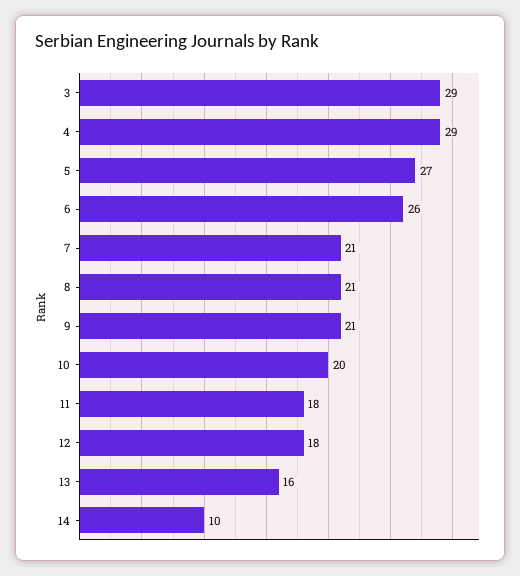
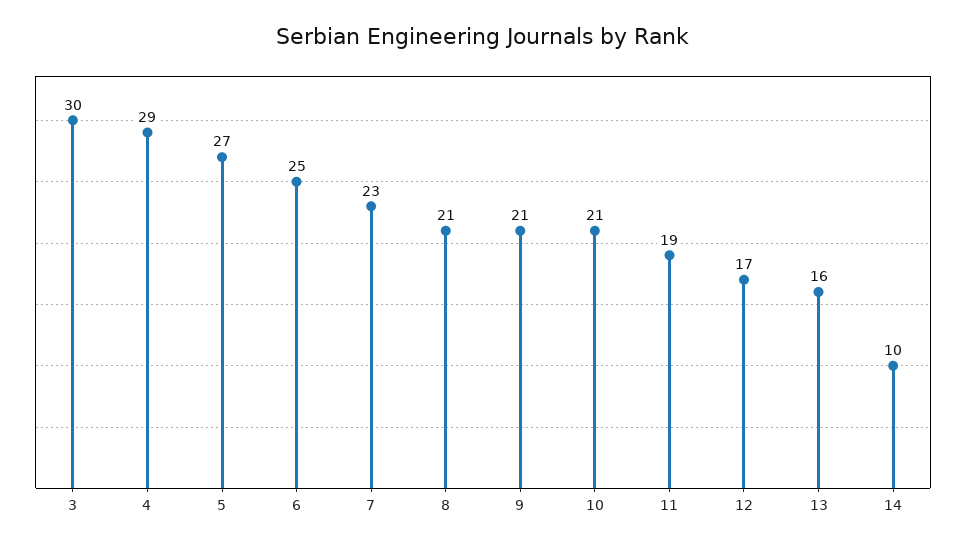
  {
-   "3": 29,
+   "3": 30,
    "4": 29,
    "5": 27,
-   "6": 26,
+   "6": 25,
-   "7": 21,
+   "7": 23,
    "8": 21,
    "9": 21,
-   "10": 20,
+   "10": 21,
-   "11": 18,
+   "11": 19,
-   "12": 18,
+   "12": 17,
    "13": 16,
    "14": 10
  }

